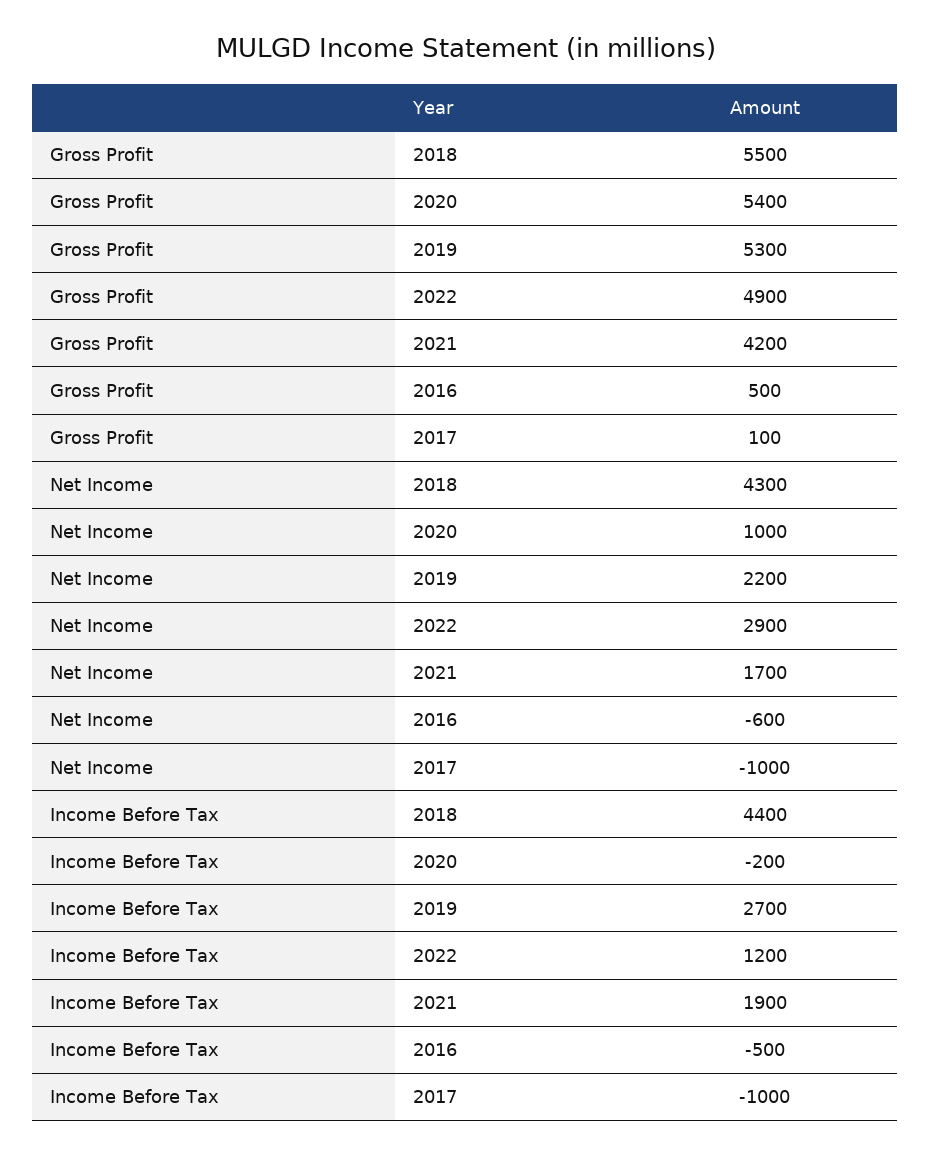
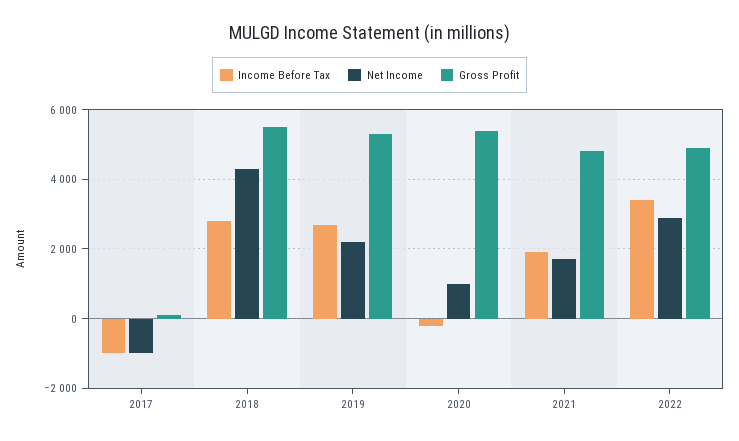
  {
    "Gross Profit": {
      "2018": 5500,
      "2020": 5400,
      "2019": 5300,
      "2022": 4900,
-     "2021": 4200,
+     "2021": 4800,
-     "2016": 500,
      "2017": 100
    },
    "Net Income": {
      "2018": 4300,
      "2020": 1000,
      "2019": 2200,
      "2022": 2900,
      "2021": 1700,
-     "2016": -600,
      "2017": -1000
    },
    "Income Before Tax": {
-     "2018": 4400,
+     "2018": 2800,
      "2020": -200,
      "2019": 2700,
-     "2022": 1200,
+     "2022": 3400,
      "2021": 1900,
-     "2016": -500,
      "2017": -1000
    }
  }

